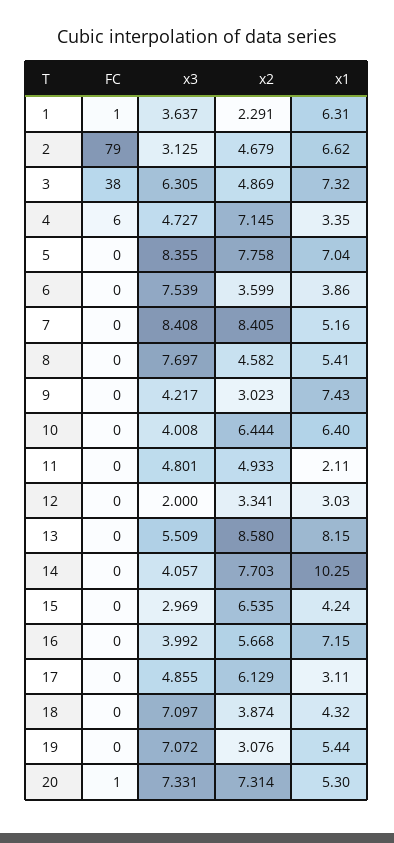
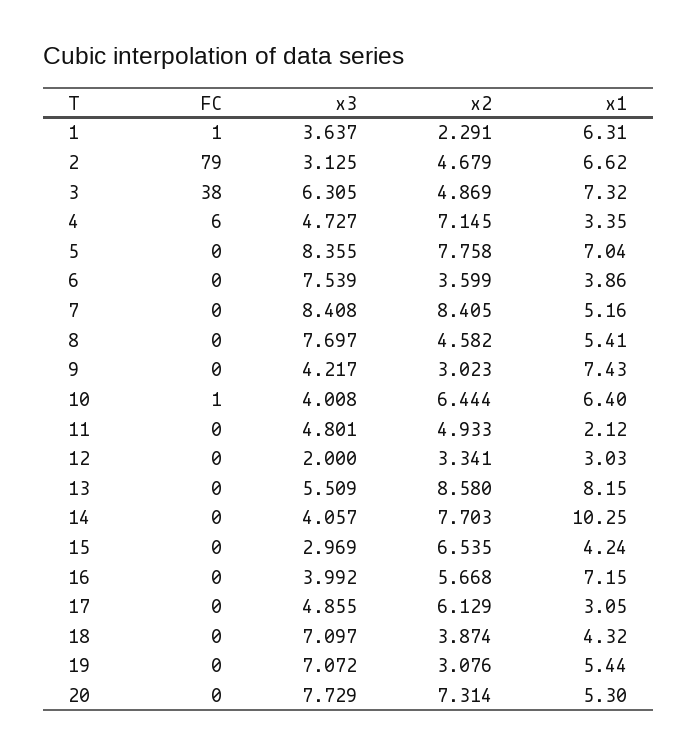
  {
    "FC": {
      "1": 1,
      "2": 79,
      "3": 38,
      "4": 6,
      "5": 0,
      "6": 0,
      "7": 0,
      "8": 0,
      "9": 0,
-     "10": 0,
+     "10": 1,
      "11": 0,
      "12": 0,
      "13": 0,
      "14": 0,
      "15": 0,
      "16": 0,
      "17": 0,
      "18": 0,
      "19": 0,
-     "20": 1
+     "20": 0
    },
    "x3": {
      "1": 3.637,
      "2": 3.125,
      "3": 6.305,
      "4": 4.727,
      "5": 8.355,
      "6": 7.539,
      "7": 8.408,
      "8": 7.697,
      "9": 4.217,
      "10": 4.008,
      "11": 4.801,
      "12": 2,
      "13": 5.509,
      "14": 4.057,
      "15": 2.969,
      "16": 3.992,
      "17": 4.855,
      "18": 7.097,
      "19": 7.072,
-     "20": 7.331
+     "20": 7.729
    },
    "x2": {
      "1": 2.291,
      "2": 4.679,
      "3": 4.869,
      "4": 7.145,
      "5": 7.758,
      "6": 3.599,
      "7": 8.405,
      "8": 4.582,
      "9": 3.023,
      "10": 6.444,
      "11": 4.933,
      "12": 3.341,
      "13": 8.58,
      "14": 7.703,
      "15": 6.535,
      "16": 5.668,
      "17": 6.129,
      "18": 3.874,
      "19": 3.076,
      "20": 7.314
    },
    "x1": {
      "1": 6.31,
      "2": 6.62,
      "3": 7.32,
      "4": 3.35,
      "5": 7.04,
      "6": 3.86,
      "7": 5.16,
      "8": 5.41,
      "9": 7.43,
      "10": 6.4,
-     "11": 2.11,
+     "11": 2.12,
      "12": 3.03,
      "13": 8.15,
      "14": 10.25,
      "15": 4.24,
      "16": 7.15,
-     "17": 3.11,
+     "17": 3.05,
      "18": 4.32,
      "19": 5.44,
      "20": 5.3
    }
  }

